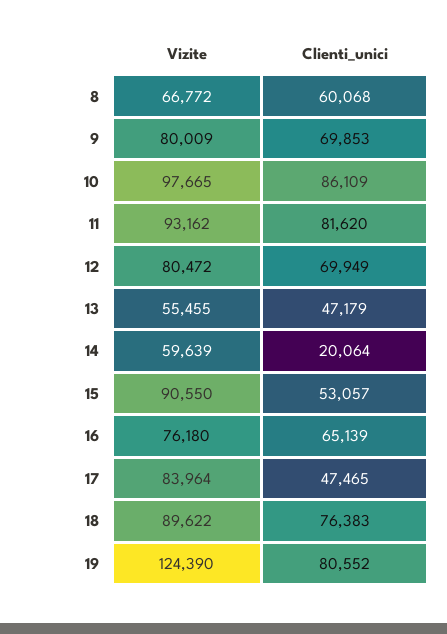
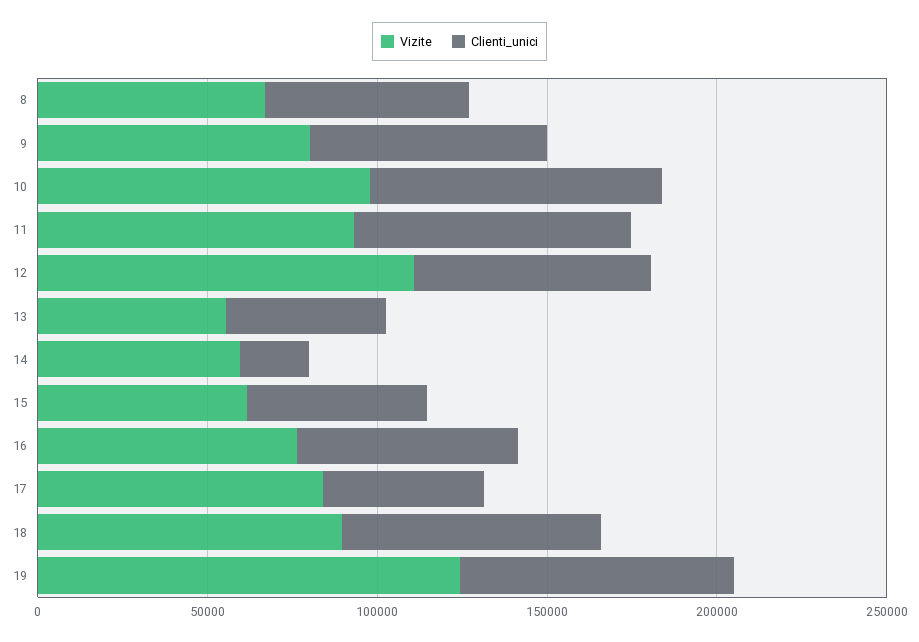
  {
    "Vizite": {
      "8": 66772,
      "9": 80009,
      "10": 97665,
      "11": 93162,
-     "12": 80472,
+     "12": 110000,
      "13": 55455,
      "14": 59639,
-     "15": 90550,
+     "15": 60000,
      "16": 76180,
      "17": 83964,
      "18": 89622,
      "19": 124390
    },
    "Clienti_unici": {
      "8": 60068,
      "9": 69853,
      "10": 86109,
      "11": 81620,
      "12": 69949,
      "13": 47179,
      "14": 20064,
      "15": 53057,
      "16": 65139,
      "17": 47465,
      "18": 76383,
      "19": 80552
    }
  }

